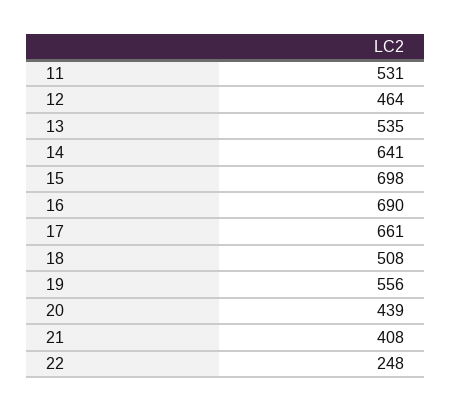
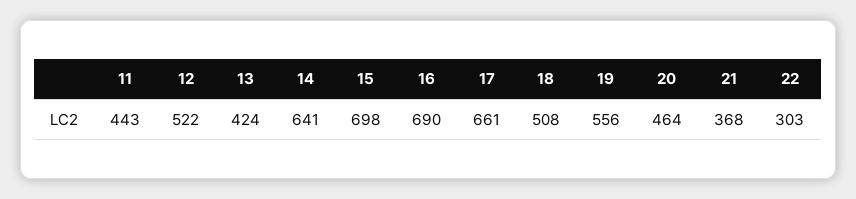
  {
-   "11": 531,
+   "11": 443,
-   "12": 464,
+   "12": 522,
-   "13": 535,
+   "13": 424,
    "14": 641,
    "15": 698,
    "16": 690,
    "17": 661,
    "18": 508,
    "19": 556,
-   "20": 439,
+   "20": 464,
-   "21": 408,
+   "21": 368,
-   "22": 248
+   "22": 303
  }

